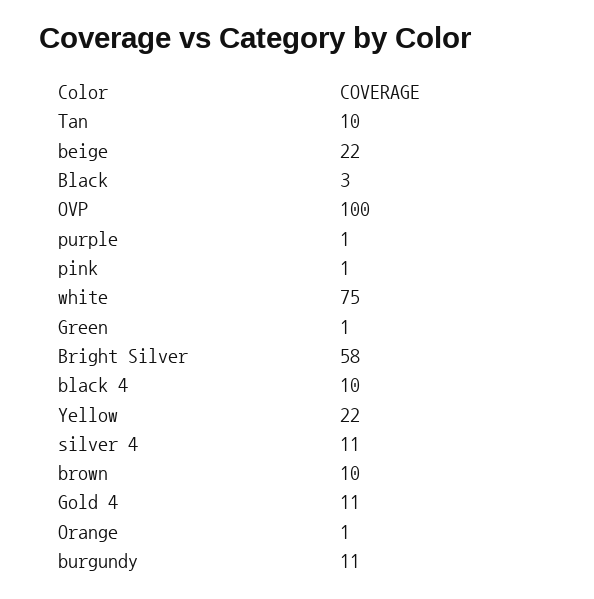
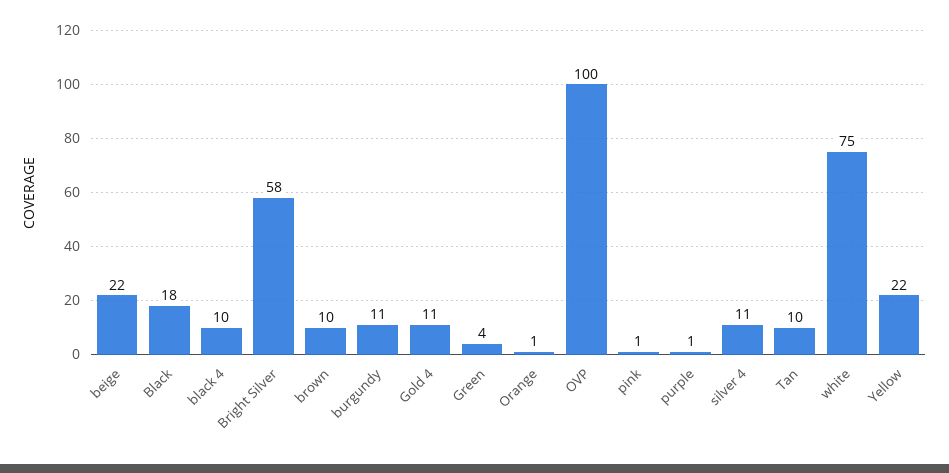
  {
    "Tan": 10,
    "beige": 22,
-   "Black": 3,
+   "Black": 18,
    "OVP": 100,
    "purple": 1,
    "pink": 1,
    "white": 75,
-   "Green": 1,
+   "Green": 4,
    "Bright Silver": 58,
    "black 4": 10,
    "Yellow": 22,
    "silver 4": 11,
    "brown": 10,
    "Gold 4": 11,
    "Orange": 1,
    "burgundy": 11
  }

